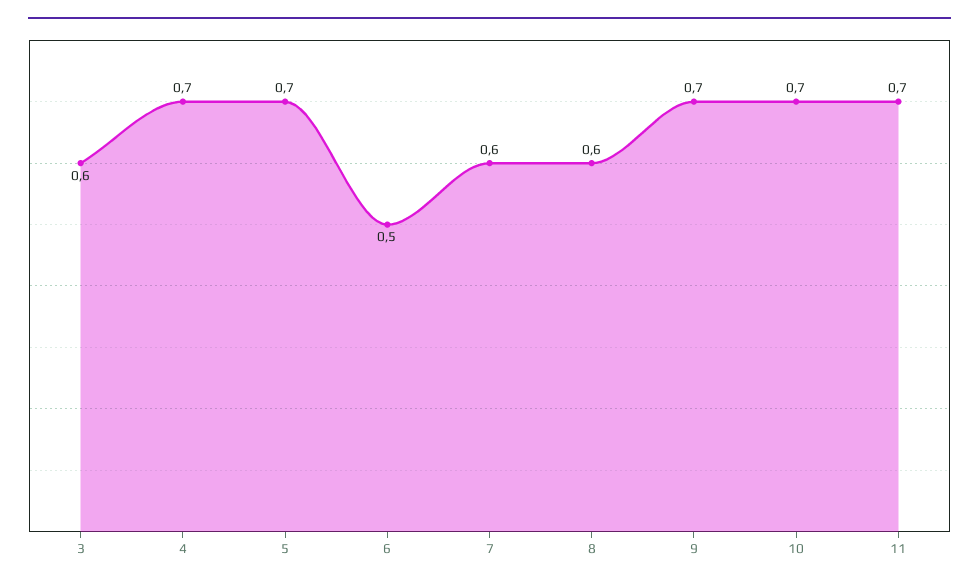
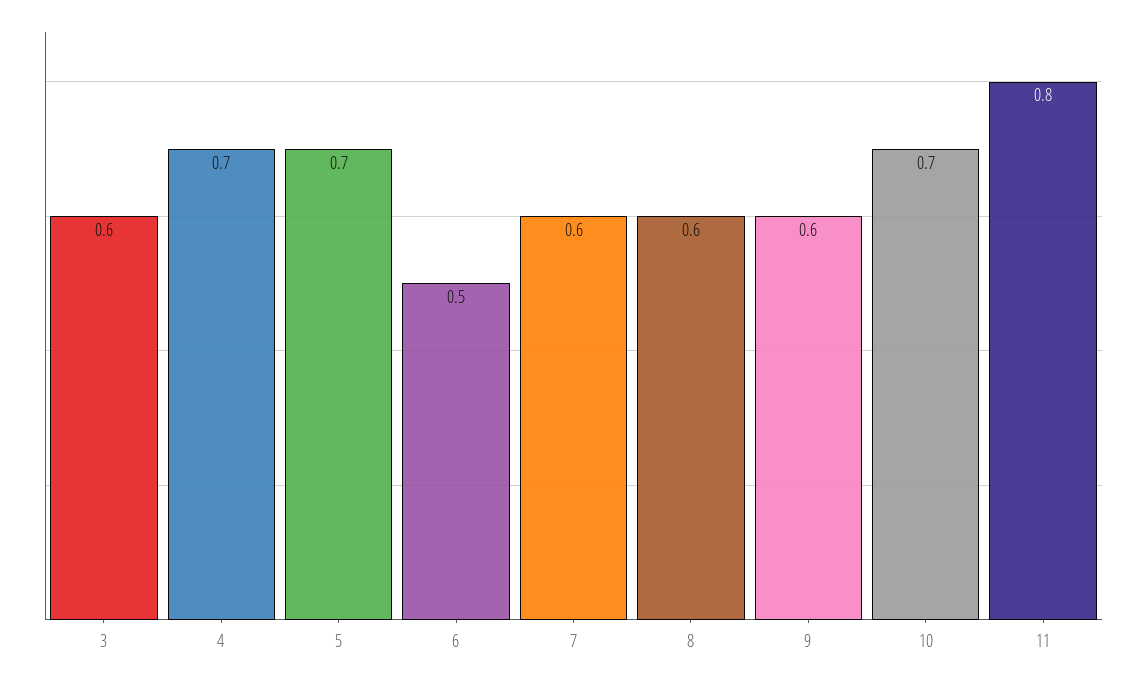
  {
    "3": 0.6,
    "4": 0.7,
    "5": 0.7,
    "6": 0.5,
    "7": 0.6,
    "8": 0.6,
-   "9": 0.7,
+   "9": 0.6,
    "10": 0.7,
-   "11": 0.7
+   "11": 0.8
  }

